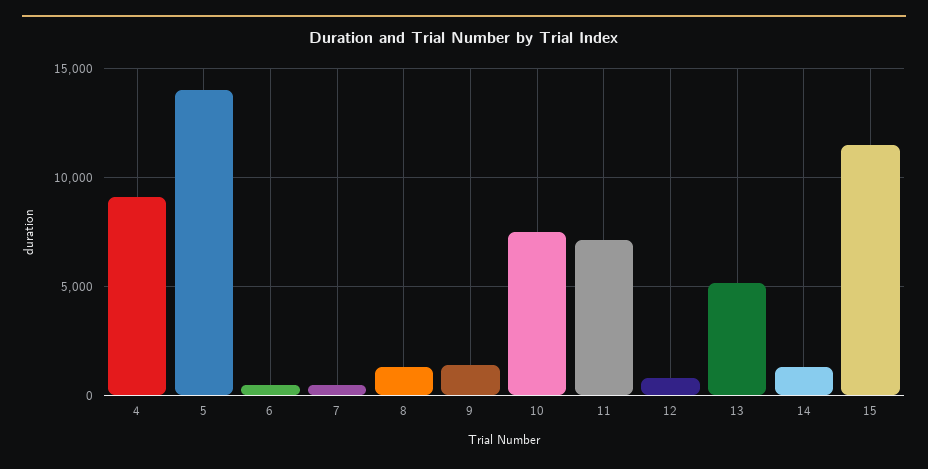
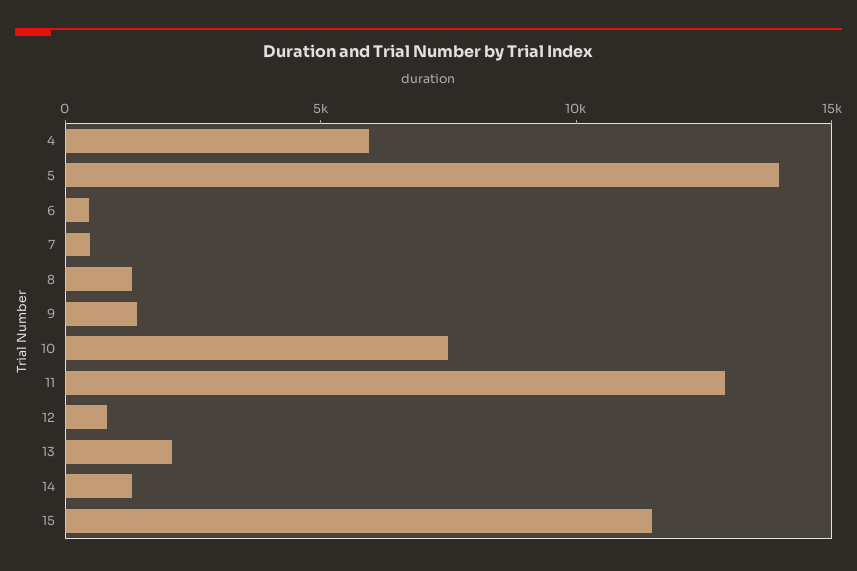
  {
-   "4": 9000,
+   "4": 6000,
    "5": 14000,
    "6": 500,
    "7": 500,
    "8": 1500,
    "9": 1500,
    "10": 7500,
-   "11": 7000,
+   "11": 13000,
    "12": 1000,
-   "13": 5000,
+   "13": 2000,
    "14": 1500,
    "15": 11500
  }

